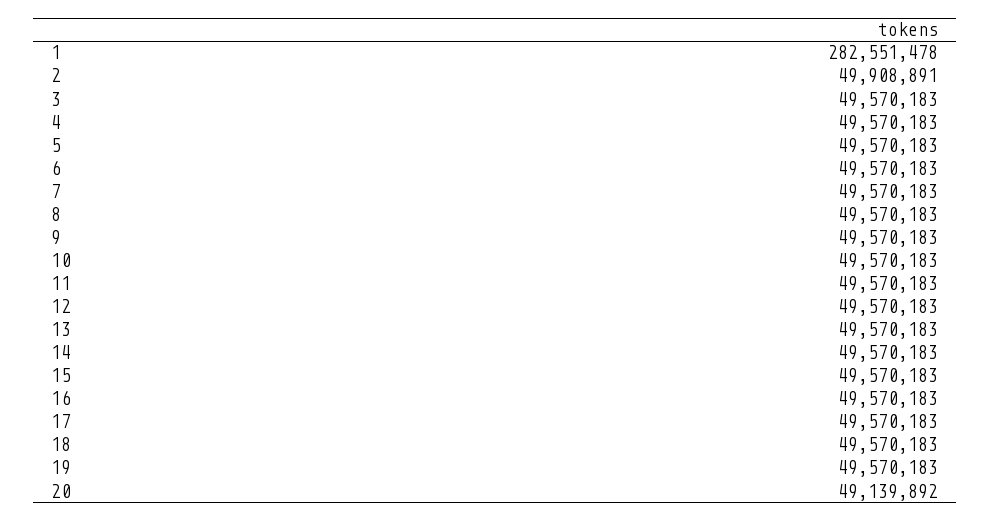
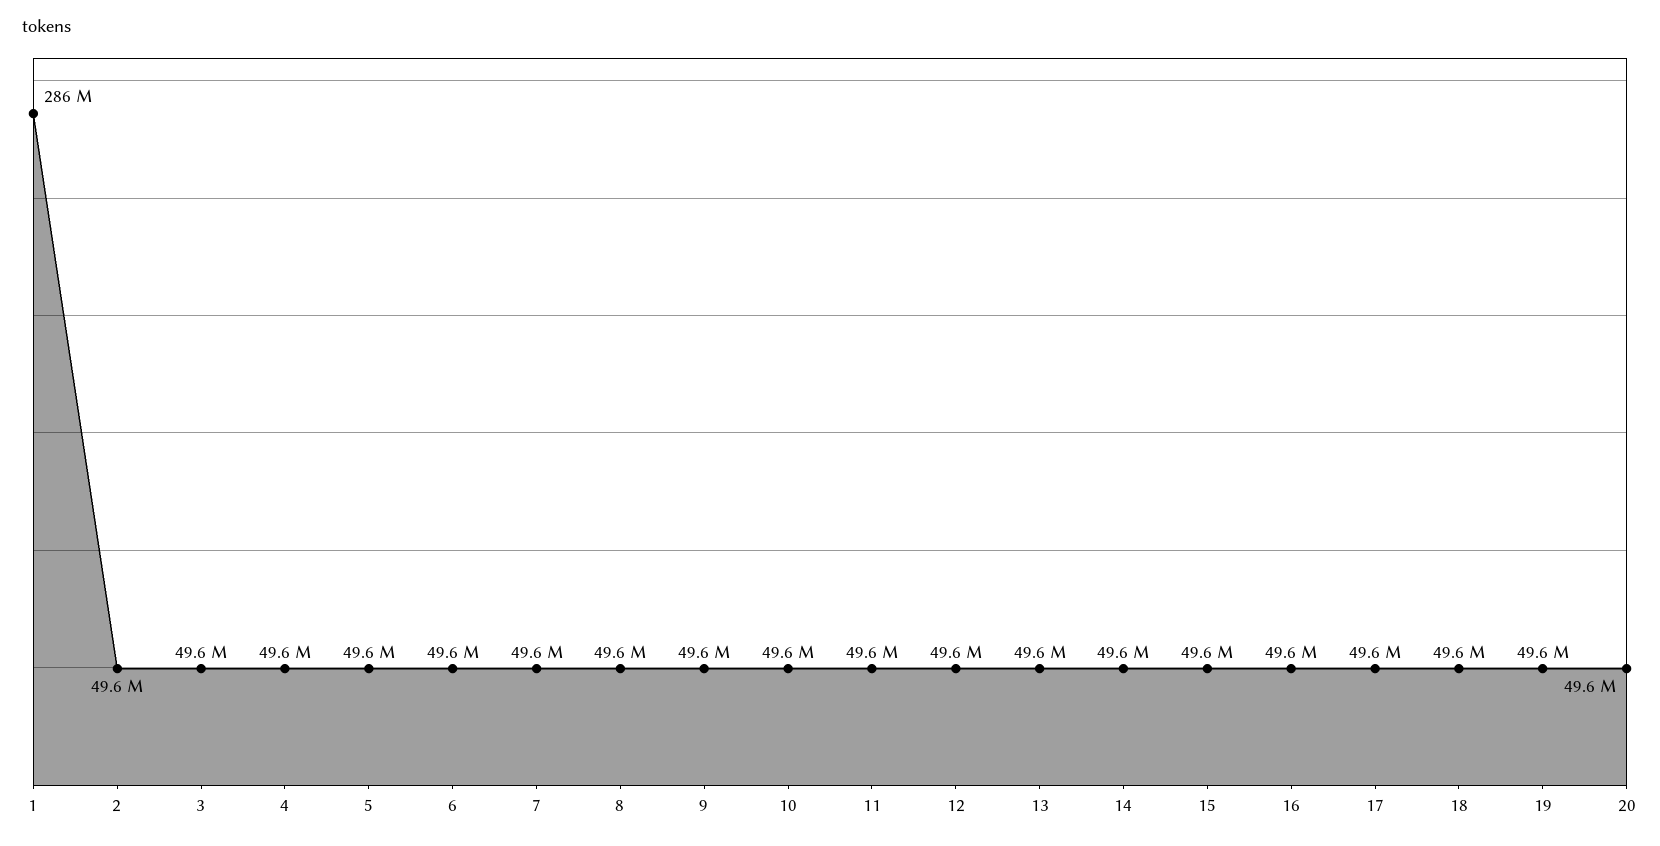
  {
-   "1": 282551478,
+   "1": 286000000,
-   "2": 49908891,
+   "2": 49600000,
    "3": 49570183,
    "4": 49570183,
    "5": 49570183,
    "6": 49570183,
    "7": 49570183,
    "8": 49570183,
    "9": 49570183,
    "10": 49570183,
    "11": 49570183,
    "12": 49570183,
    "13": 49570183,
    "14": 49570183,
    "15": 49570183,
    "16": 49570183,
    "17": 49570183,
    "18": 49570183,
    "19": 49570183,
-   "20": 49139892
+   "20": 49600000
  }

